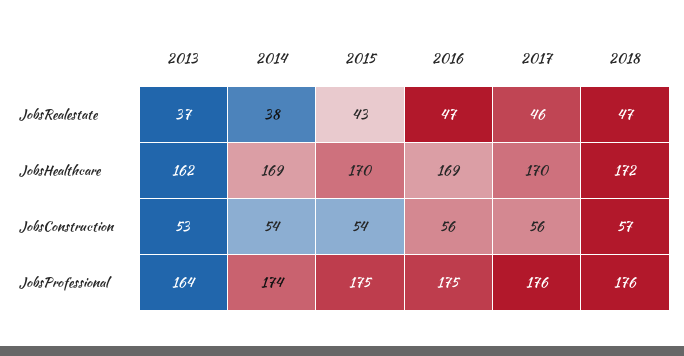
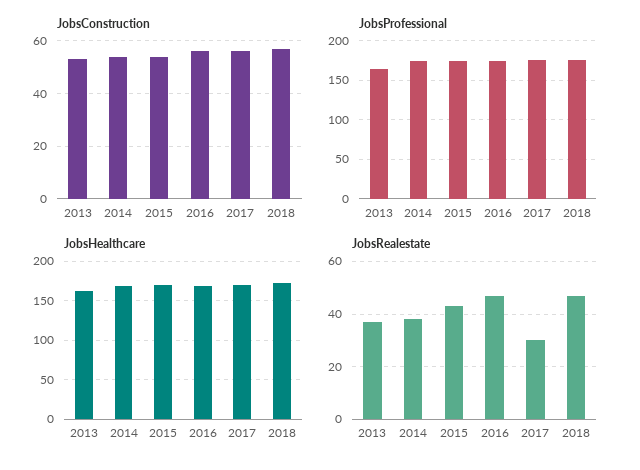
  {
    "JobsRealestate": {
      "2013": 37,
      "2014": 38,
      "2015": 43,
      "2016": 47,
-     "2017": 46,
+     "2017": 30,
      "2018": 47
    },
    "JobsHealthcare": {
      "2013": 162,
      "2014": 169,
      "2015": 170,
      "2016": 169,
      "2017": 170,
      "2018": 172
    },
    "JobsConstruction": {
      "2013": 53,
      "2014": 54,
      "2015": 54,
      "2016": 56,
      "2017": 56,
      "2018": 57
    },
    "JobsProfessional": {
      "2013": 164,
      "2014": 174,
      "2015": 175,
      "2016": 175,
      "2017": 176,
      "2018": 176
    }
  }

